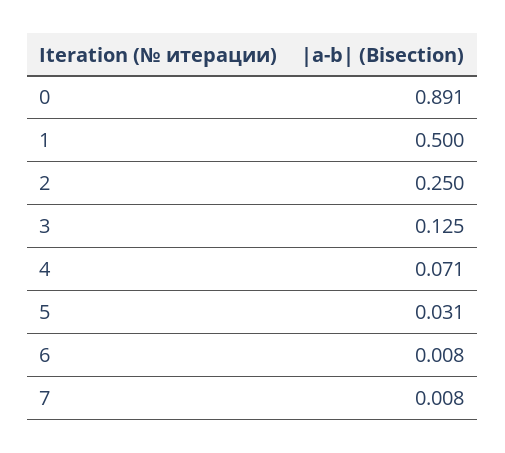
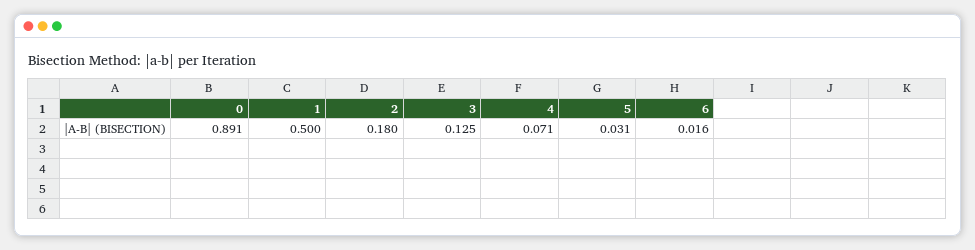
  {
    "0": 0.891,
    "1": 0.5,
-   "2": 0.25,
+   "2": 0.18,
    "3": 0.125,
    "4": 0.071,
    "5": 0.031,
-   "6": 0.008,
+   "6": 0.016
-   "7": 0.008
  }

